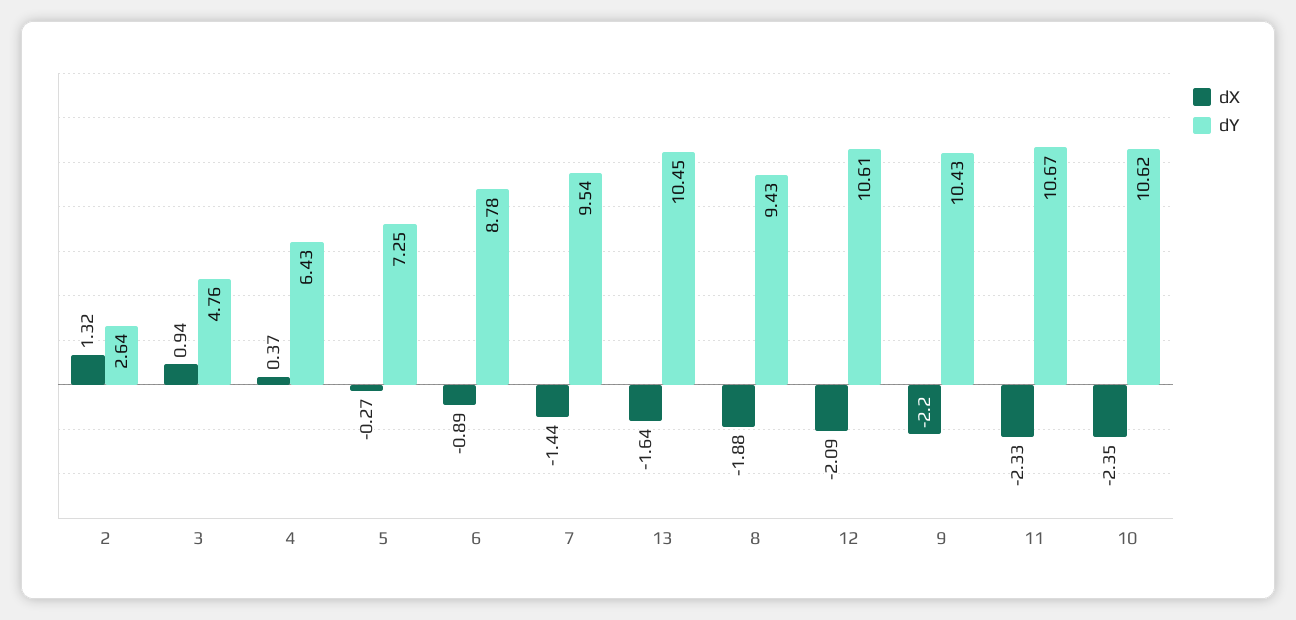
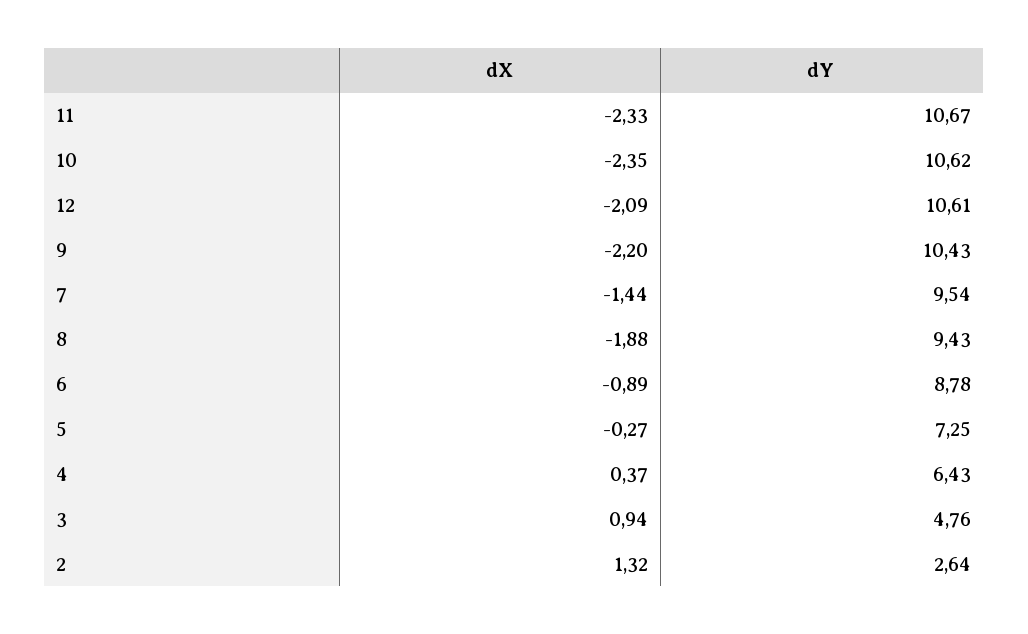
  {
    "dX": {
      "2": 1.32,
      "3": 0.94,
      "4": 0.37,
      "5": -0.27,
      "6": -0.89,
      "7": -1.44,
-     "13": -1.64,
      "8": -1.88,
      "12": -2.09,
      "9": -2.2,
      "11": -2.33,
      "10": -2.35
    },
    "dY": {
      "2": 2.64,
      "3": 4.76,
      "4": 6.43,
      "5": 7.25,
      "6": 8.78,
      "7": 9.54,
-     "13": 10.45,
      "8": 9.43,
      "12": 10.61,
      "9": 10.43,
      "11": 10.67,
      "10": 10.62
    }
  }

